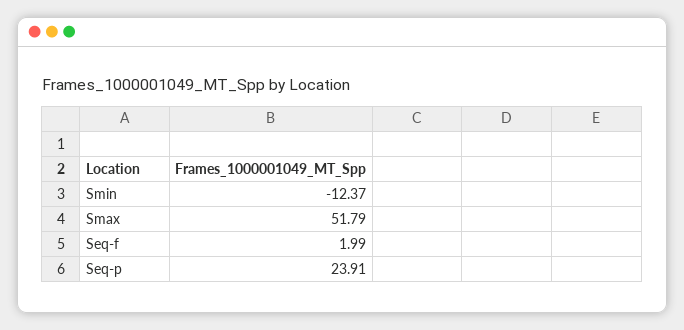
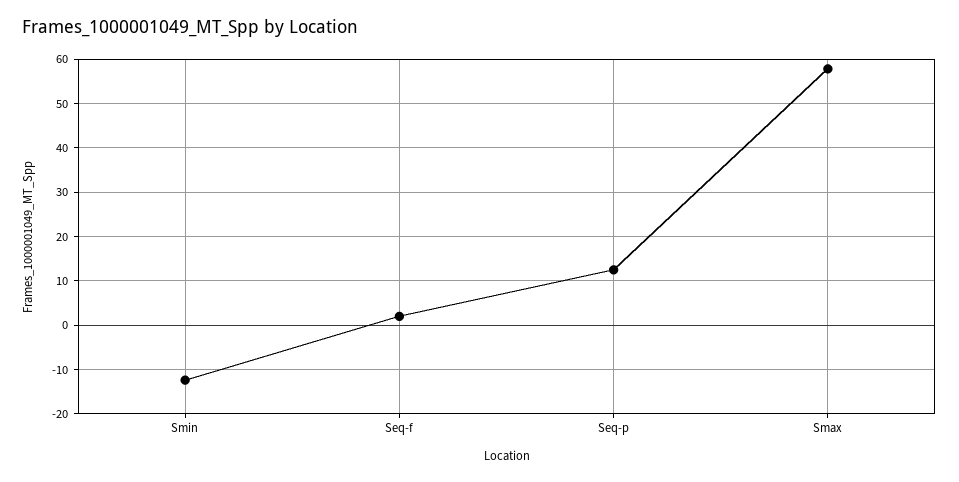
  {
    "Smin": -12.37,
-   "Smax": 51.79,
+   "Smax": 58,
    "Seq-f": 1.99,
-   "Seq-p": 23.91
+   "Seq-p": 12
  }

